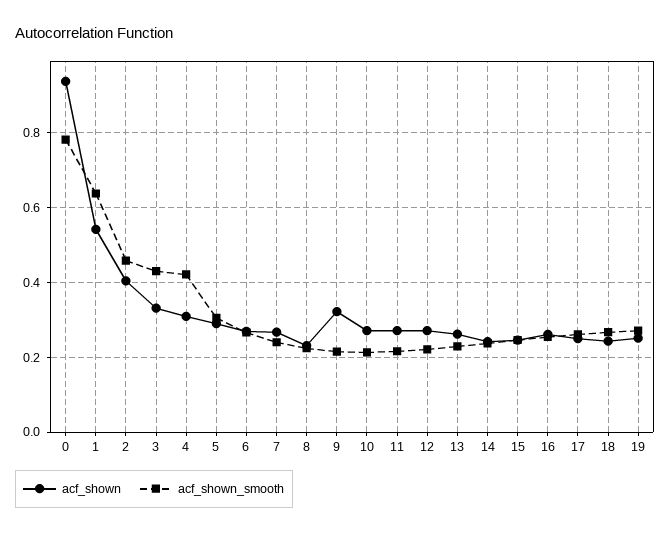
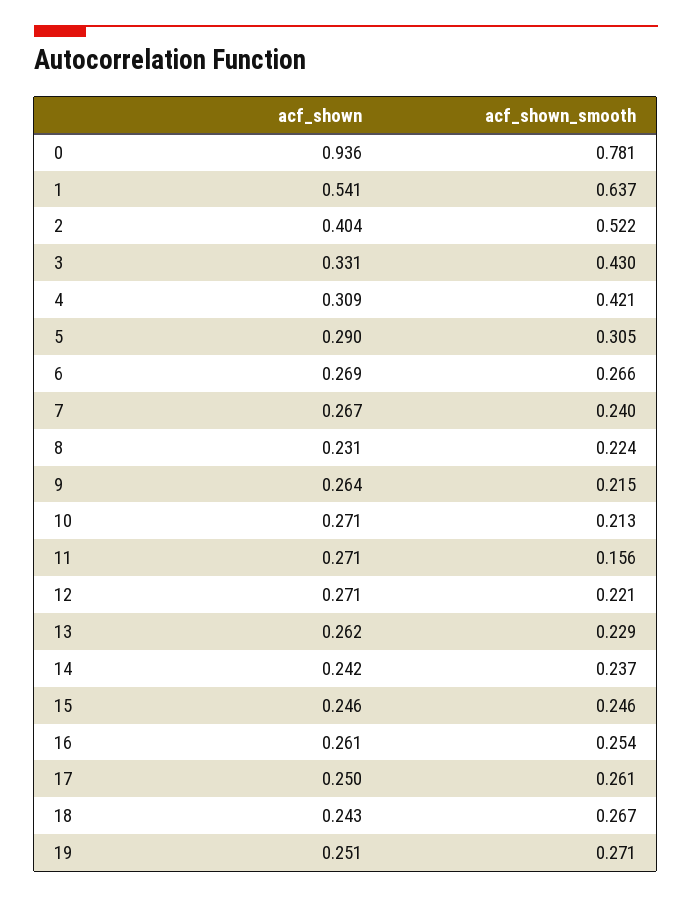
  {
    "acf_shown": {
      "0": 0.936,
      "1": 0.541,
      "2": 0.404,
      "3": 0.331,
      "4": 0.309,
      "5": 0.29,
      "6": 0.269,
      "7": 0.267,
      "8": 0.231,
-     "9": 0.32,
+     "9": 0.264,
      "10": 0.271,
      "11": 0.271,
      "12": 0.271,
      "13": 0.262,
      "14": 0.242,
      "15": 0.246,
      "16": 0.261,
      "17": 0.25,
      "18": 0.243,
      "19": 0.251
    },
    "acf_shown_smooth": {
      "0": 0.781,
      "1": 0.637,
-     "2": 0.46,
+     "2": 0.522,
      "3": 0.43,
      "4": 0.421,
      "5": 0.305,
      "6": 0.266,
      "7": 0.24,
      "8": 0.224,
      "9": 0.215,
      "10": 0.213,
-     "11": 0.22,
+     "11": 0.156,
      "12": 0.221,
      "13": 0.229,
      "14": 0.237,
      "15": 0.246,
      "16": 0.254,
      "17": 0.261,
      "18": 0.267,
      "19": 0.271
    }
  }

